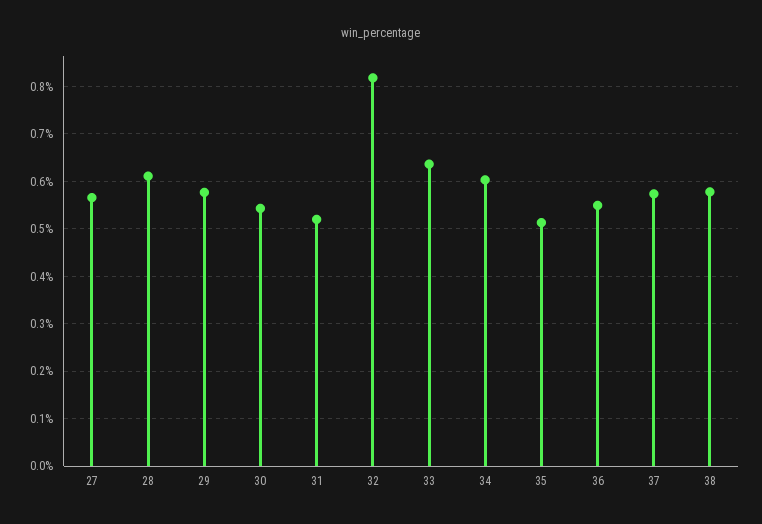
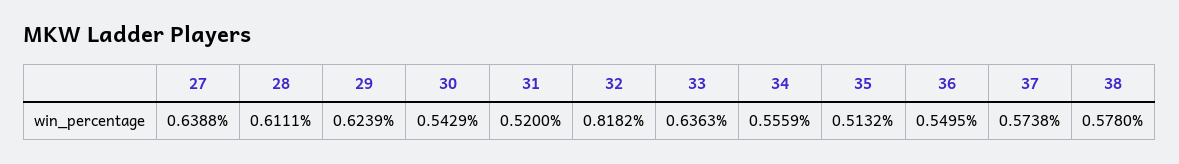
  {
-   "27": 0.56,
+   "27": 0.6388,
    "28": 0.6111,
-   "29": 0.58,
+   "29": 0.6239,
    "30": 0.5429,
    "31": 0.52,
    "32": 0.8182,
    "33": 0.6363,
-   "34": 0.6,
+   "34": 0.5559,
    "35": 0.5132,
    "36": 0.5495,
    "37": 0.5738,
    "38": 0.578
  }

